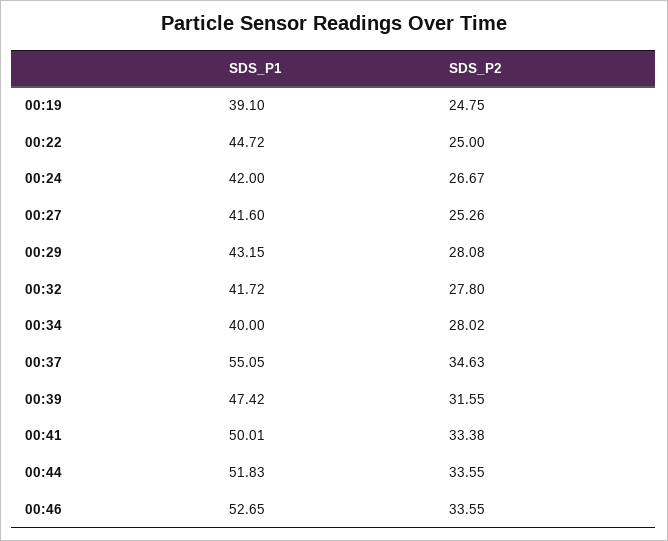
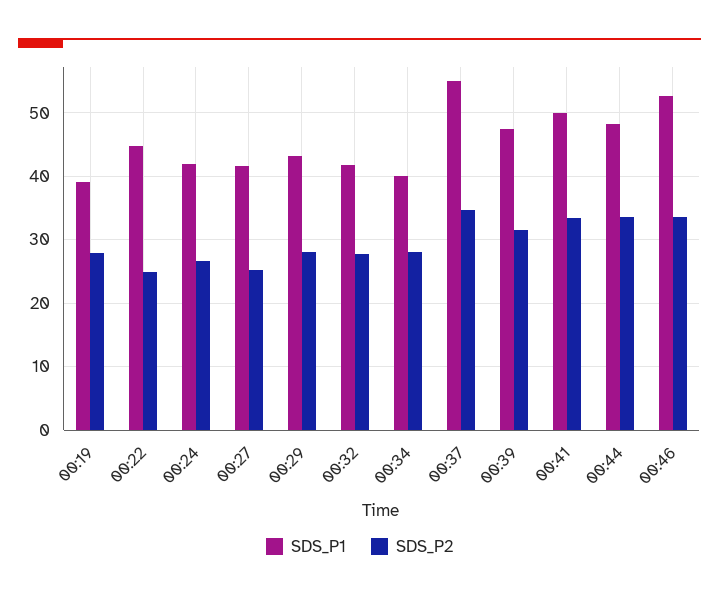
  {
    "SDS_P1": {
      "00:19": 39.1,
      "00:22": 44.72,
      "00:24": 42,
      "00:27": 41.6,
      "00:29": 43.15,
      "00:32": 41.72,
      "00:34": 40,
      "00:37": 55.05,
      "00:39": 47.42,
      "00:41": 50.01,
-     "00:44": 51.83,
+     "00:44": 48,
      "00:46": 52.65
    },
    "SDS_P2": {
-     "00:19": 24.75,
+     "00:19": 28,
      "00:22": 25,
      "00:24": 26.67,
      "00:27": 25.26,
      "00:29": 28.08,
      "00:32": 27.8,
      "00:34": 28.02,
      "00:37": 34.63,
      "00:39": 31.55,
      "00:41": 33.38,
      "00:44": 33.55,
      "00:46": 33.55
    }
  }

